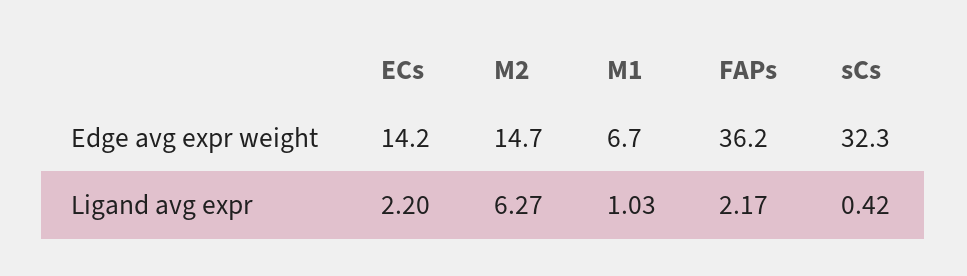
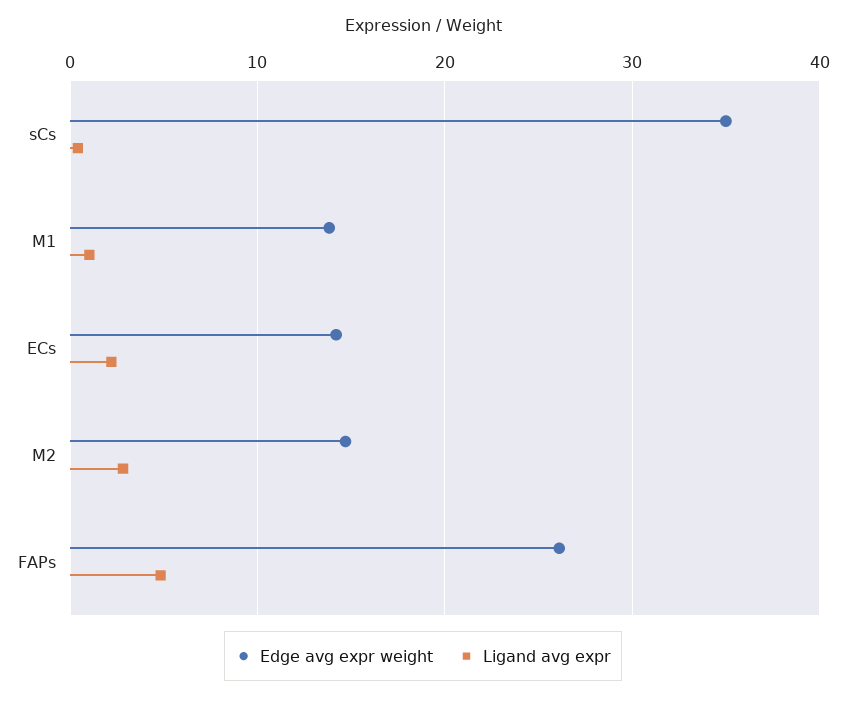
  {
    "Edge avg expr weight": {
      "ECs": 14.2,
      "M2": 14.7,
-     "M1": 6.7,
+     "M1": 14,
-     "FAPs": 36.2,
+     "FAPs": 26,
-     "sCs": 32.3
+     "sCs": 35
    },
    "Ligand avg expr": {
      "ECs": 2.2,
-     "M2": 6.27,
+     "M2": 3,
      "M1": 1.03,
-     "FAPs": 2.17,
+     "FAPs": 5,
      "sCs": 0.42
    }
  }

